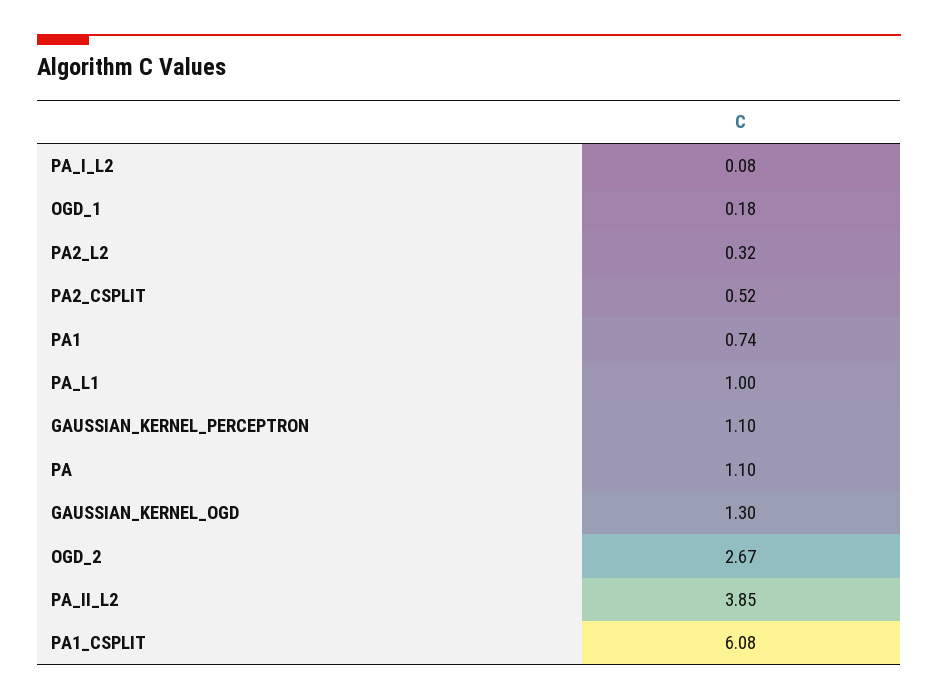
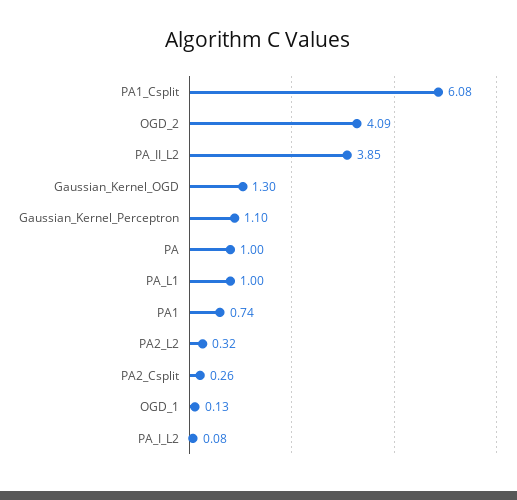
  {
    "PA_I_L2": 0.08,
-   "OGD_1": 0.18,
+   "OGD_1": 0.13,
    "PA2_L2": 0.32,
-   "PA2_CSPLIT": 0.52,
+   "PA2_CSPLIT": 0.26,
    "PA1": 0.74,
    "PA_L1": 1,
    "GAUSSIAN_KERNEL_PERCEPTRON": 1.1,
-   "PA": 1.1,
+   "PA": 1,
    "GAUSSIAN_KERNEL_OGD": 1.3,
-   "OGD_2": 2.67,
+   "OGD_2": 4.09,
    "PA_II_L2": 3.85,
    "PA1_CSPLIT": 6.08
  }

